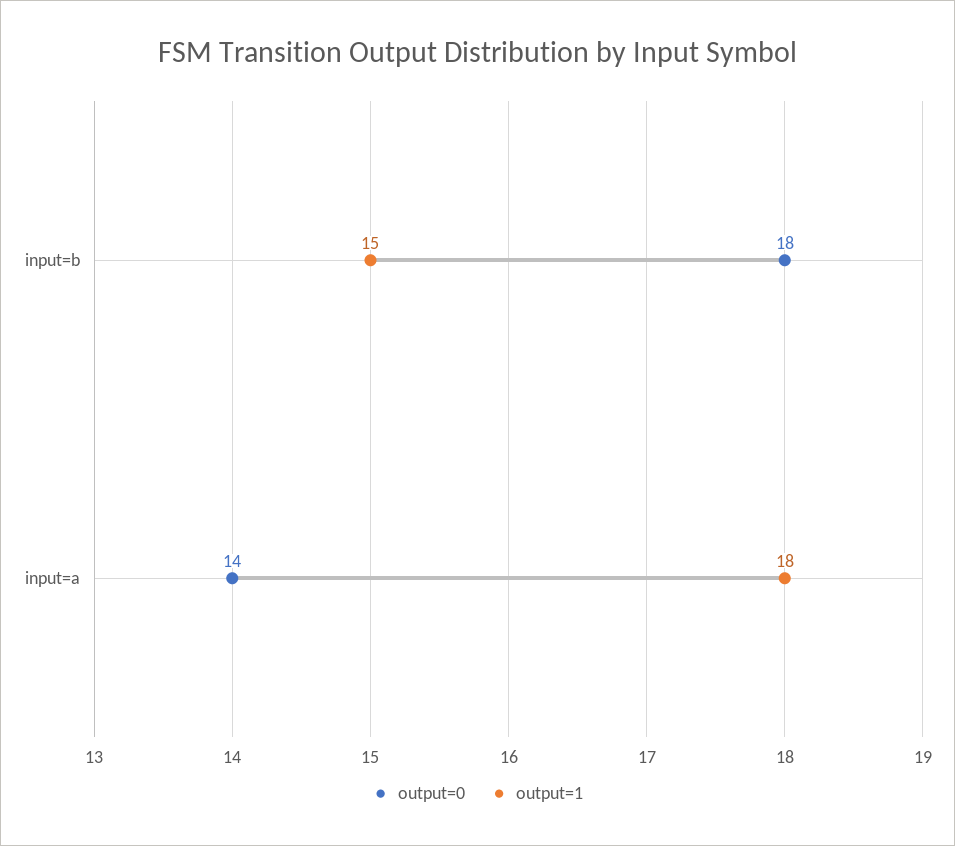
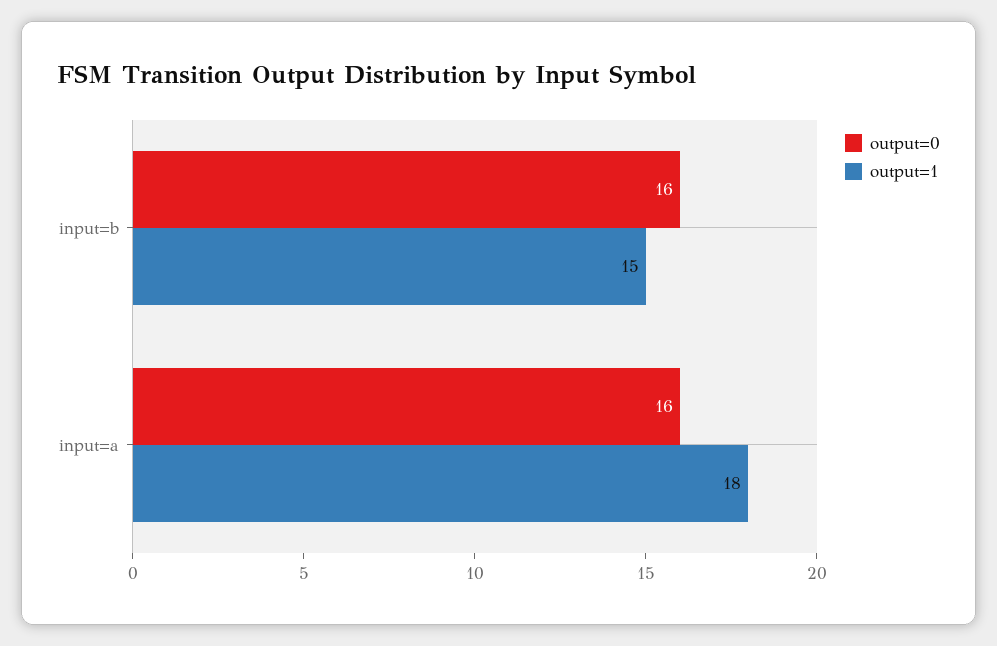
  {
    "output=0": {
-     "input=b": 18,
+     "input=b": 16,
-     "input=a": 14
+     "input=a": 16
    },
    "output=1": {
      "input=b": 15,
      "input=a": 18
    }
  }

